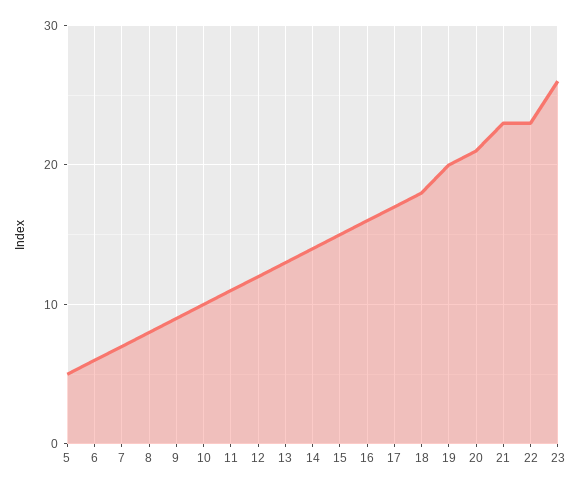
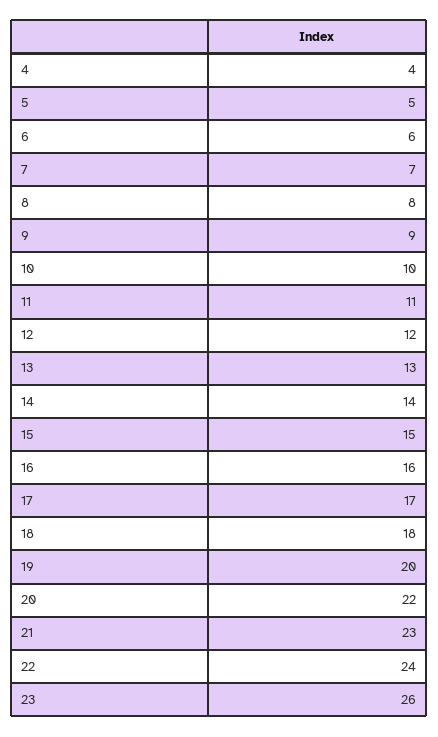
  {
    "5": 5,
    "6": 6,
    "7": 7,
    "8": 8,
    "9": 9,
    "10": 10,
    "11": 11,
    "12": 12,
    "13": 13,
    "14": 14,
    "15": 15,
    "16": 16,
    "17": 17,
    "18": 18,
    "19": 20,
-   "20": 21,
+   "20": 22,
    "21": 23,
-   "22": 23,
+   "22": 24,
-   "23": 26
+   "23": 26,
+   "4": 4
  }

